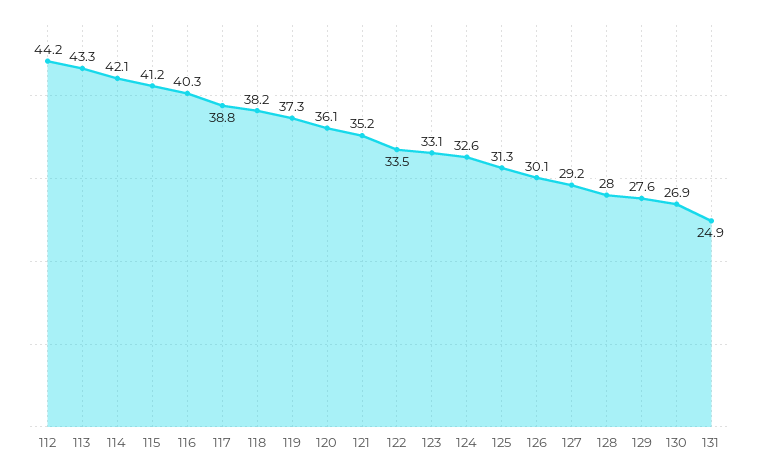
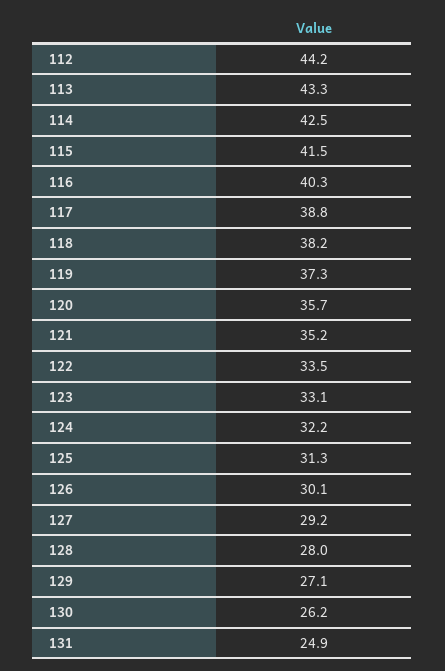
  {
    "112": 44.2,
    "113": 43.3,
-   "114": 42.1,
+   "114": 42.5,
-   "115": 41.2,
+   "115": 41.5,
    "116": 40.3,
    "117": 38.8,
    "118": 38.2,
    "119": 37.3,
-   "120": 36.1,
+   "120": 35.7,
    "121": 35.2,
    "122": 33.5,
    "123": 33.1,
-   "124": 32.6,
+   "124": 32.2,
    "125": 31.3,
    "126": 30.1,
    "127": 29.2,
    "128": 28,
-   "129": 27.6,
+   "129": 27.1,
-   "130": 26.9,
+   "130": 26.2,
    "131": 24.9
  }

